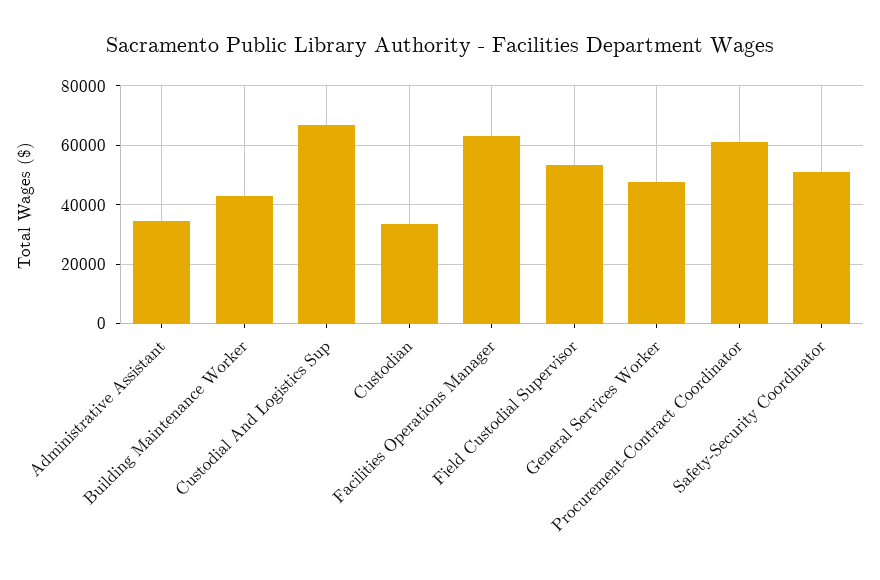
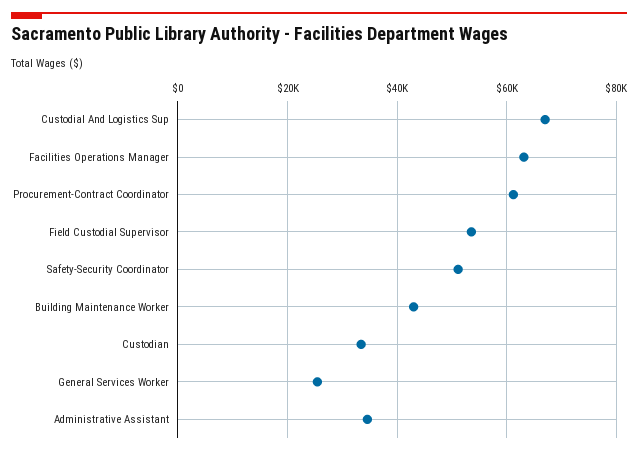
  {
    "Administrative Assistant": 34000,
    "Building Maintenance Worker": 44000,
    "Custodial And Logistics Sup": 66000,
    "Custodian": 34000,
    "Facilities Operations Manager": 64000,
    "Field Custodial Supervisor": 54000,
-   "General Services Worker": 47500,
+   "General Services Worker": 26000,
    "Procurement-Contract Coordinator": 62000,
    "Safety-Security Coordinator": 52000
  }

